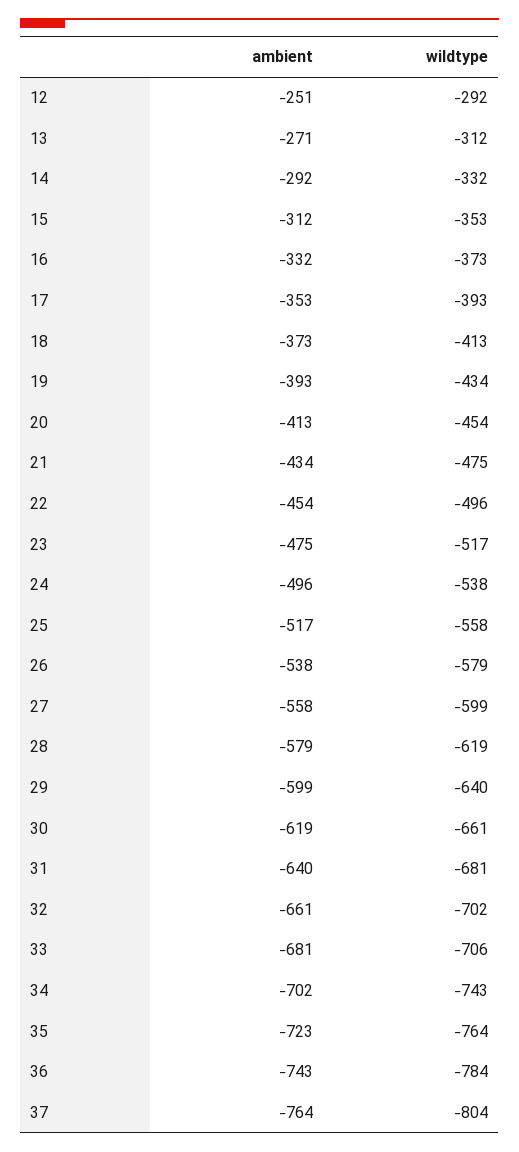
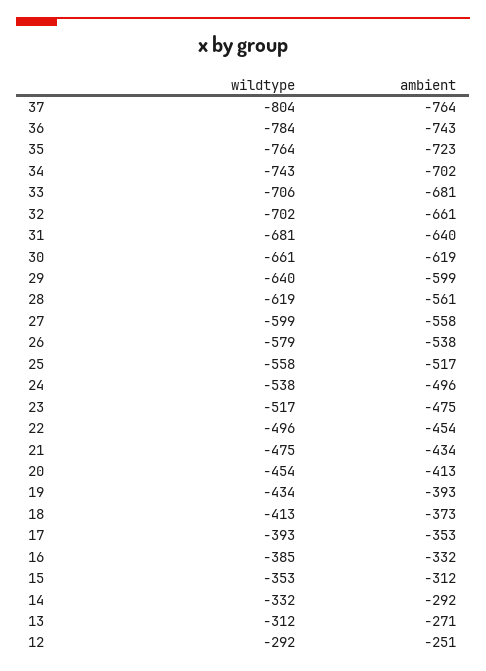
  {
    "ambient": {
      "12": -251,
      "13": -271,
      "14": -292,
      "15": -312,
      "16": -332,
      "17": -353,
      "18": -373,
      "19": -393,
      "20": -413,
      "21": -434,
      "22": -454,
      "23": -475,
      "24": -496,
      "25": -517,
      "26": -538,
      "27": -558,
-     "28": -579,
+     "28": -561,
      "29": -599,
      "30": -619,
      "31": -640,
      "32": -661,
      "33": -681,
      "34": -702,
      "35": -723,
      "36": -743,
      "37": -764
    },
    "wildtype": {
      "12": -292,
      "13": -312,
      "14": -332,
      "15": -353,
-     "16": -373,
+     "16": -385,
      "17": -393,
      "18": -413,
      "19": -434,
      "20": -454,
      "21": -475,
      "22": -496,
      "23": -517,
      "24": -538,
      "25": -558,
      "26": -579,
      "27": -599,
      "28": -619,
      "29": -640,
      "30": -661,
      "31": -681,
      "32": -702,
      "33": -706,
      "34": -743,
      "35": -764,
      "36": -784,
      "37": -804
    }
  }

